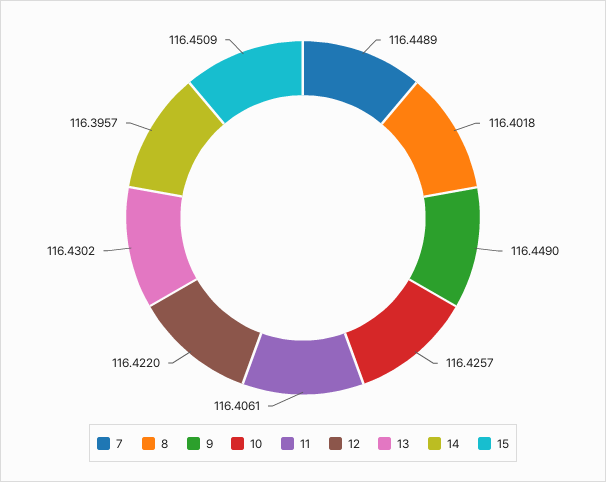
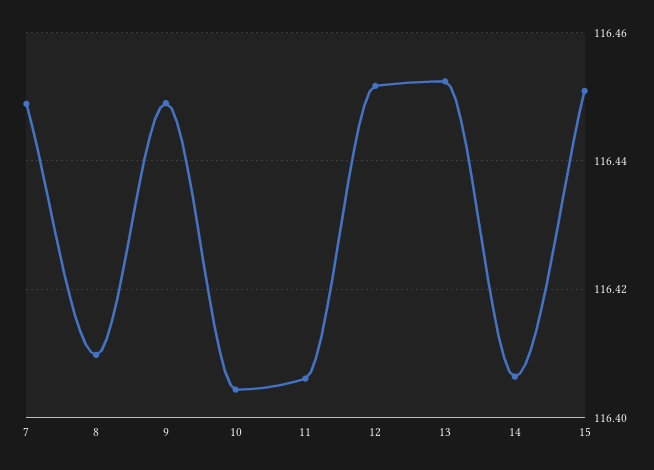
  {
    "7": 116.4489,
-   "8": 116.4018,
+   "8": 116.41,
    "9": 116.449,
-   "10": 116.4257,
+   "10": 116.404,
    "11": 116.4061,
-   "12": 116.422,
+   "12": 116.452,
-   "13": 116.4302,
+   "13": 116.452,
-   "14": 116.3957,
+   "14": 116.406,
    "15": 116.4509
  }

